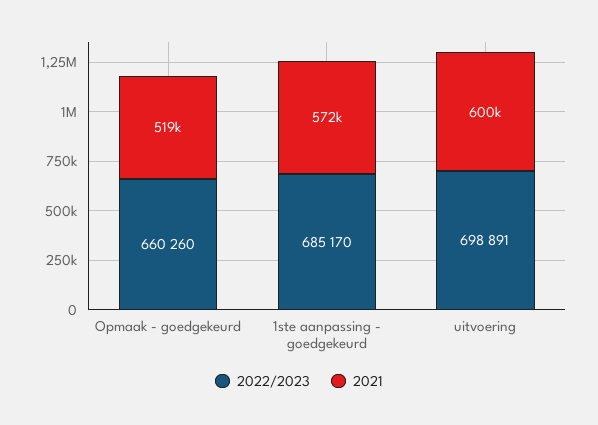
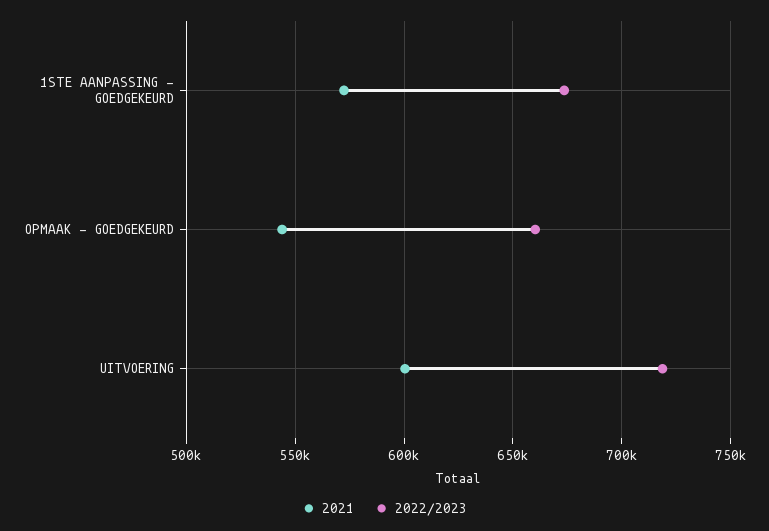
  {
    "2022/2023": {
      "Opmaak - goedgekeurd": 660260,
-     "1ste aanpassing - goedgekeurd": 685170,
+     "1ste aanpassing - goedgekeurd": 675000,
-     "uitvoering": 698891
+     "uitvoering": 720000
    },
    "2021": {
-     "Opmaak - goedgekeurd": 519000,
+     "Opmaak - goedgekeurd": 545000,
      "1ste aanpassing - goedgekeurd": 572000,
      "uitvoering": 600000
    }
  }

